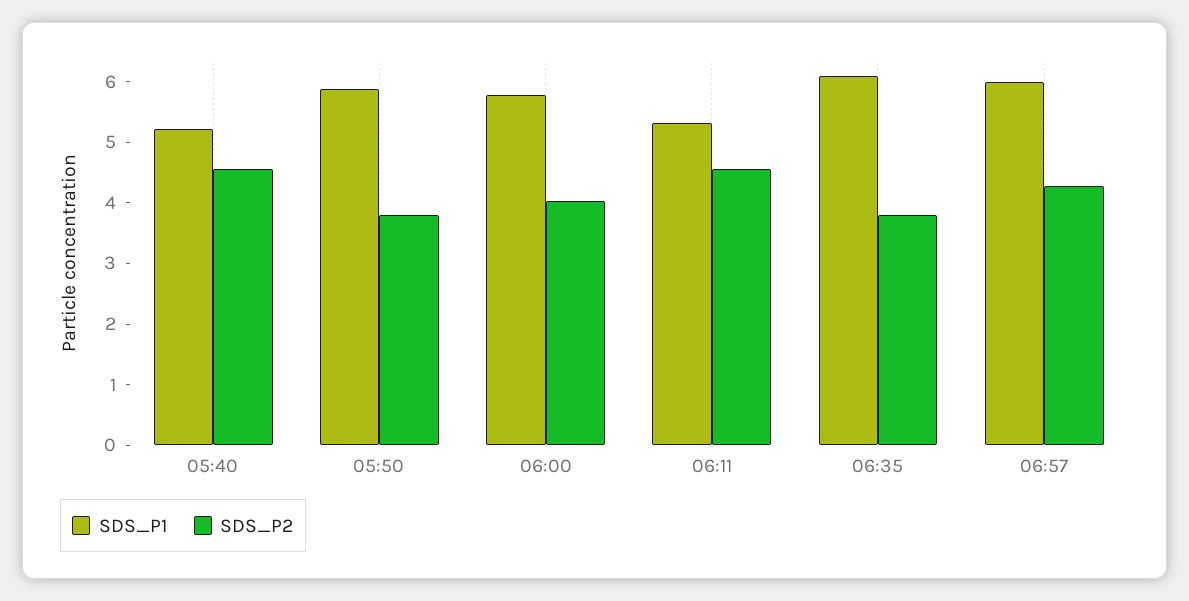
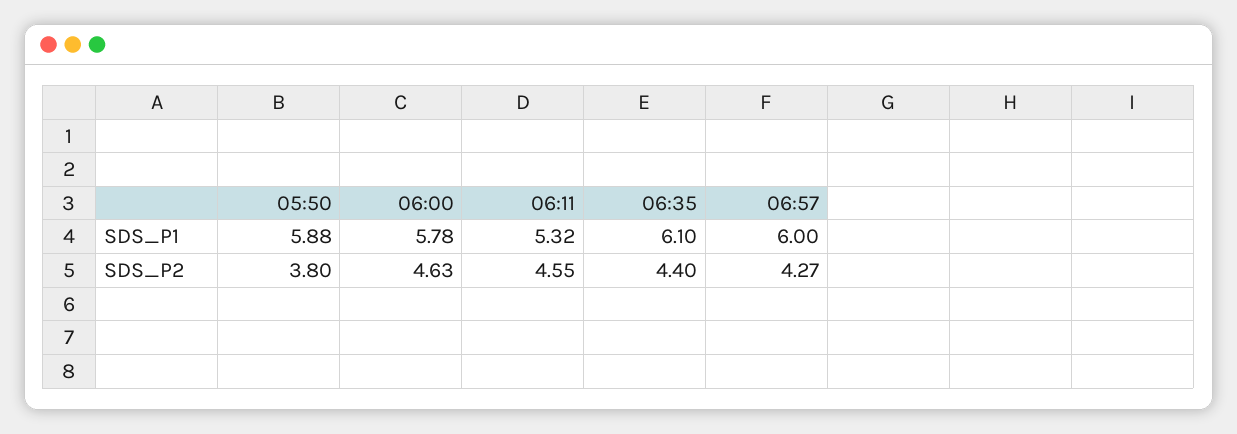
  {
    "SDS_P1": {
-     "05:40": 5.2,
      "05:50": 5.88,
      "06:00": 5.78,
      "06:11": 5.32,
      "06:35": 6.1,
      "06:57": 6
    },
    "SDS_P2": {
-     "05:40": 4.6,
      "05:50": 3.8,
-     "06:00": 4,
+     "06:00": 4.63,
      "06:11": 4.55,
-     "06:35": 3.8,
+     "06:35": 4.4,
      "06:57": 4.27
    }
  }

